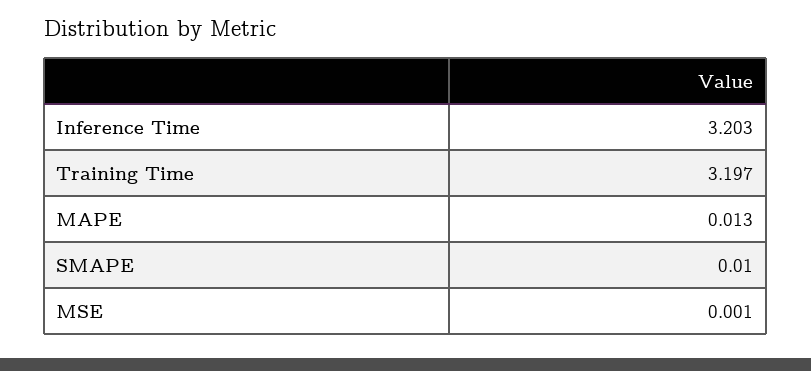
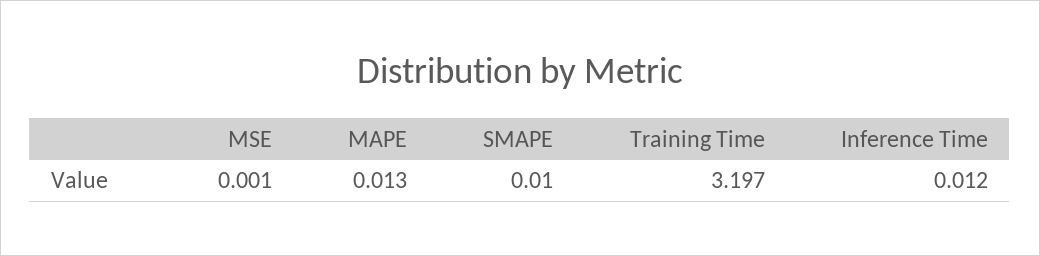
  {
-   "Inference Time": 3.203,
+   "Inference Time": 0.012,
    "Training Time": 3.197,
    "MAPE": 0.013,
    "SMAPE": 0.01,
    "MSE": 0.001
  }

